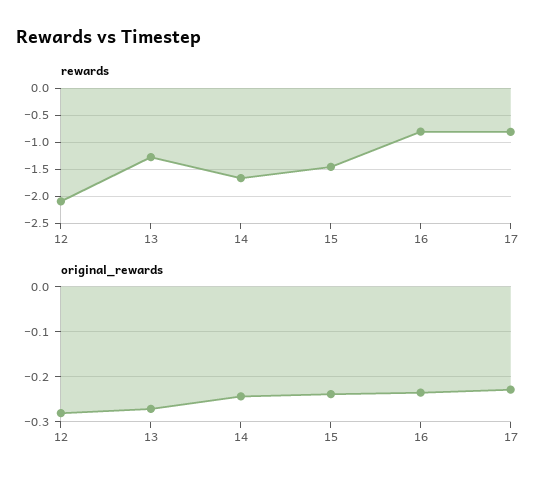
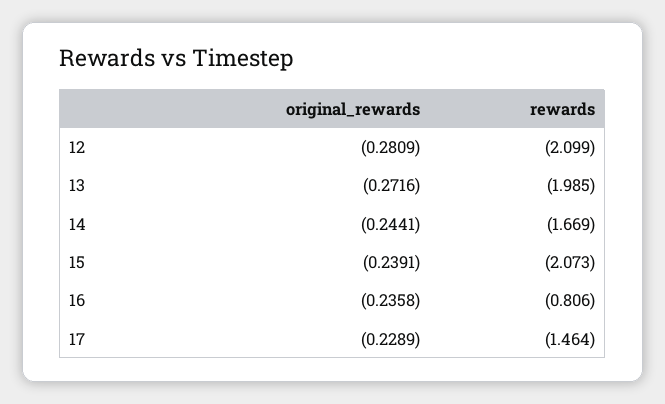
  {
    "rewards": {
      "12": -2.099,
-     "13": -1.25,
+     "13": -1.985,
      "14": -1.669,
-     "15": -1.5,
+     "15": -2.073,
      "16": -0.806,
-     "17": -0.75
+     "17": -1.464
    },
    "original_rewards": {
      "12": -0.2809,
      "13": -0.2716,
      "14": -0.2441,
      "15": -0.2391,
      "16": -0.2358,
      "17": -0.2289
    }
  }

